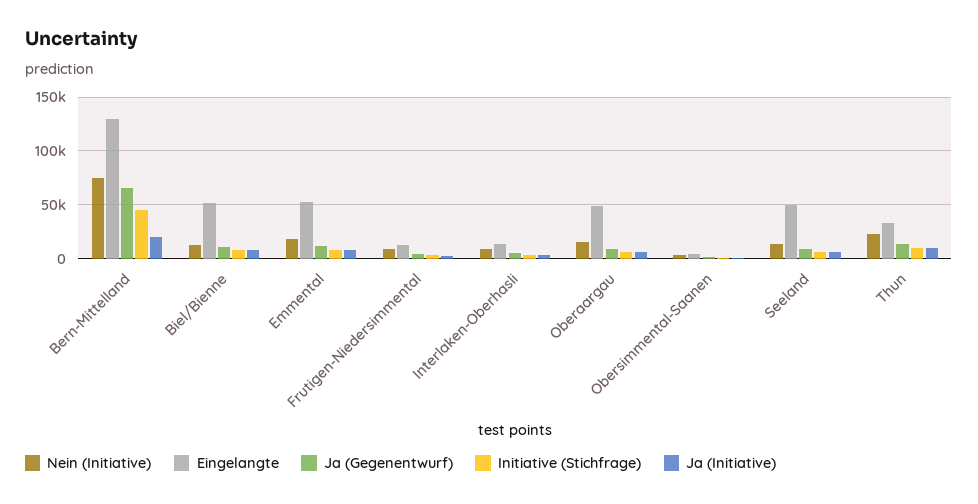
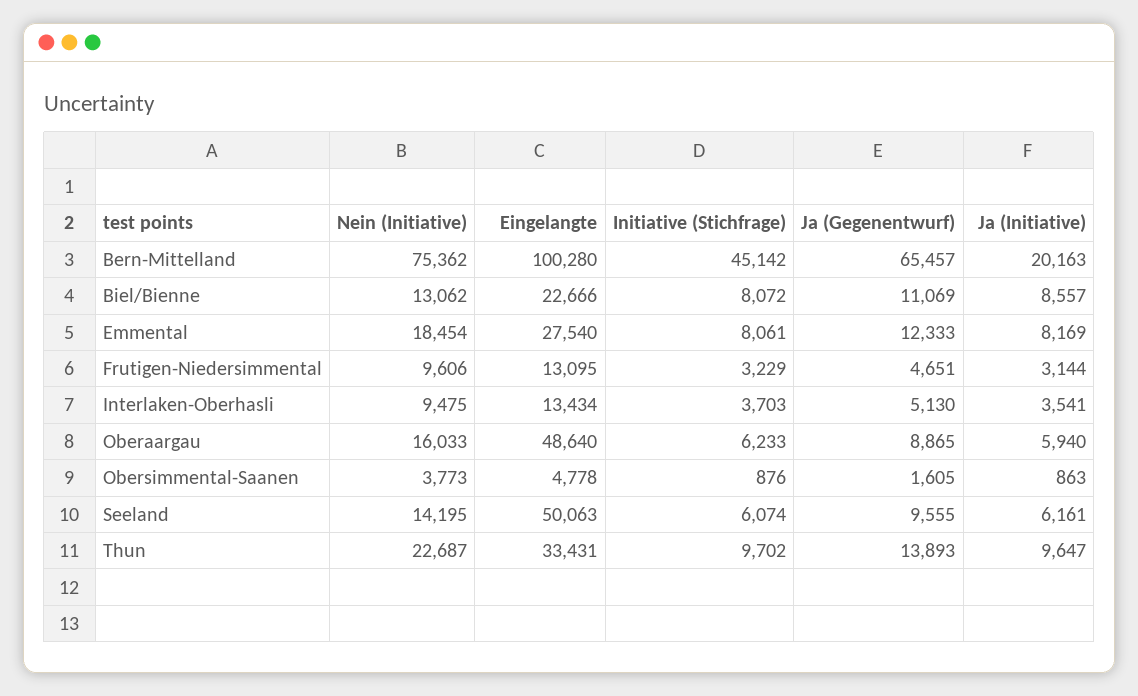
  {
    "Nein (Initiative)": {
      "Bern-Mittelland": 75362,
      "Biel/Bienne": 13062,
      "Emmental": 18454,
      "Frutigen-Niedersimmental": 9606,
      "Interlaken-Oberhasli": 9475,
      "Oberaargau": 16033,
      "Obersimmental-Saanen": 3773,
      "Seeland": 14195,
      "Thun": 22687
    },
    "Eingelangte": {
-     "Bern-Mittelland": 130000,
+     "Bern-Mittelland": 100280,
-     "Biel/Bienne": 50000,
+     "Biel/Bienne": 22666,
-     "Emmental": 50000,
+     "Emmental": 27540,
      "Frutigen-Niedersimmental": 13095,
      "Interlaken-Oberhasli": 13434,
      "Oberaargau": 48640,
      "Obersimmental-Saanen": 4778,
      "Seeland": 50063,
      "Thun": 33431
    },
    "Ja (Gegenentwurf)": {
      "Bern-Mittelland": 65457,
      "Biel/Bienne": 11069,
      "Emmental": 12333,
      "Frutigen-Niedersimmental": 4651,
      "Interlaken-Oberhasli": 5130,
      "Oberaargau": 8865,
      "Obersimmental-Saanen": 1605,
      "Seeland": 9555,
      "Thun": 13893
    },
    "Initiative (Stichfrage)": {
      "Bern-Mittelland": 45142,
      "Biel/Bienne": 8072,
      "Emmental": 8061,
      "Frutigen-Niedersimmental": 3229,
      "Interlaken-Oberhasli": 3703,
      "Oberaargau": 6233,
      "Obersimmental-Saanen": 876,
      "Seeland": 6074,
      "Thun": 9702
    },
    "Ja (Initiative)": {
      "Bern-Mittelland": 20163,
      "Biel/Bienne": 8557,
      "Emmental": 8169,
      "Frutigen-Niedersimmental": 3144,
      "Interlaken-Oberhasli": 3541,
      "Oberaargau": 5940,
      "Obersimmental-Saanen": 863,
      "Seeland": 6161,
      "Thun": 9647
    }
  }

